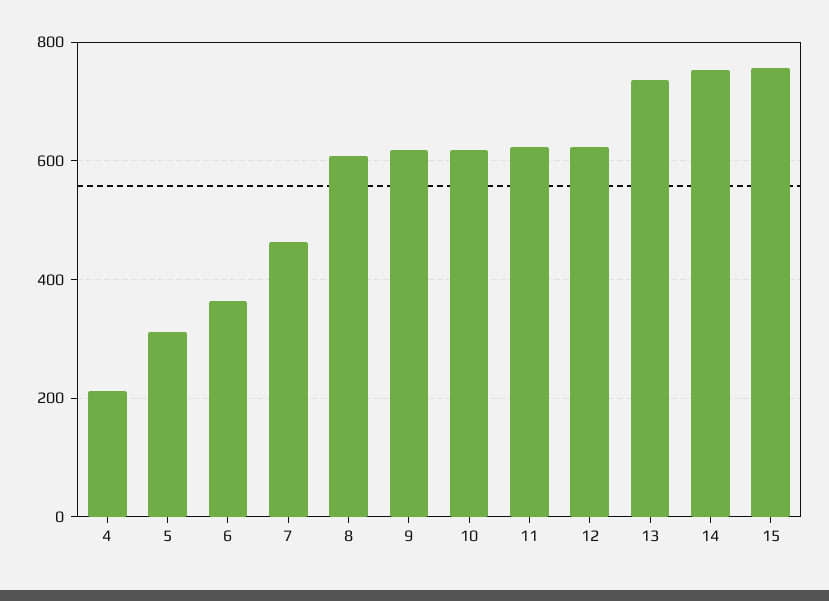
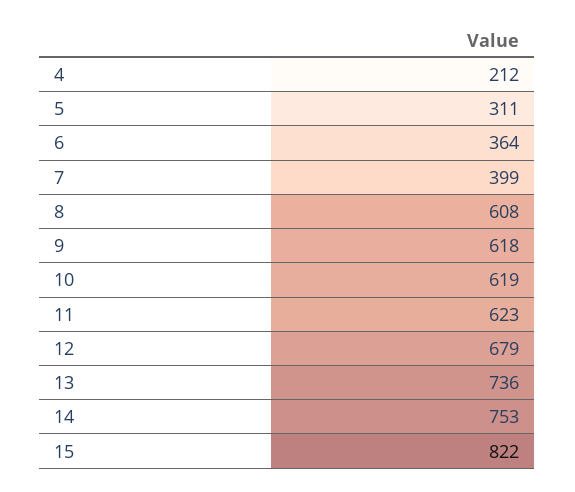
  {
    "4": 212,
    "5": 311,
    "6": 364,
-   "7": 460,
+   "7": 399,
    "8": 608,
    "9": 618,
    "10": 619,
    "11": 623,
-   "12": 620,
+   "12": 679,
    "13": 736,
    "14": 753,
-   "15": 760
+   "15": 822
  }

